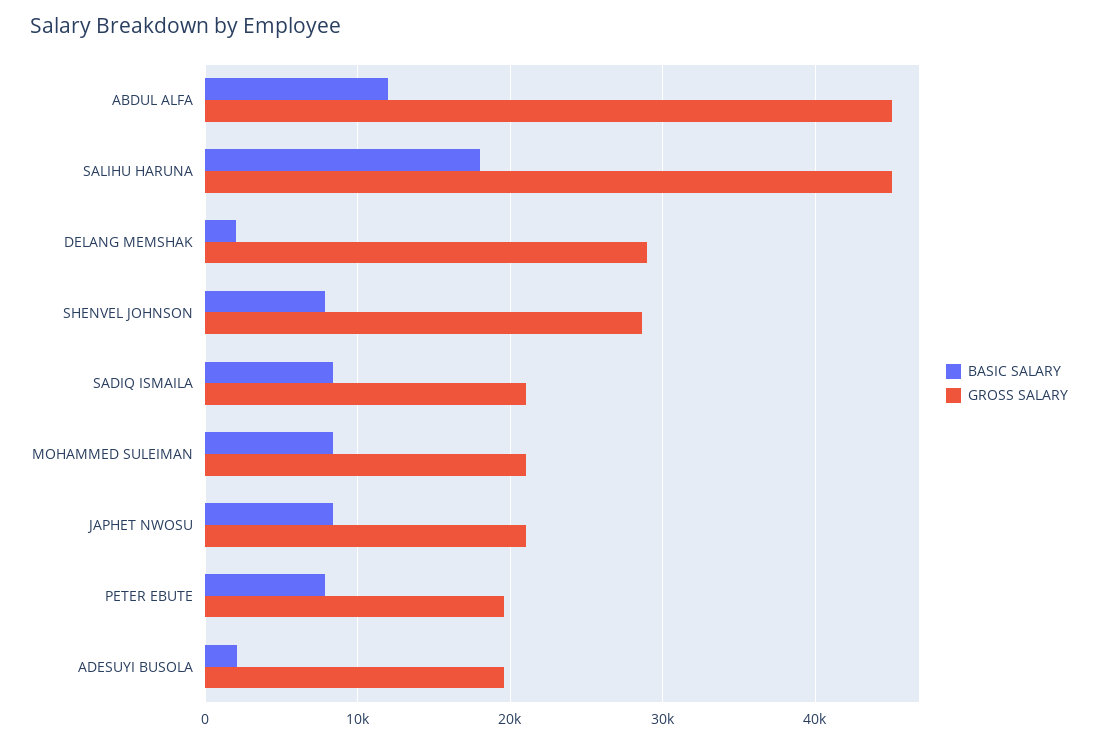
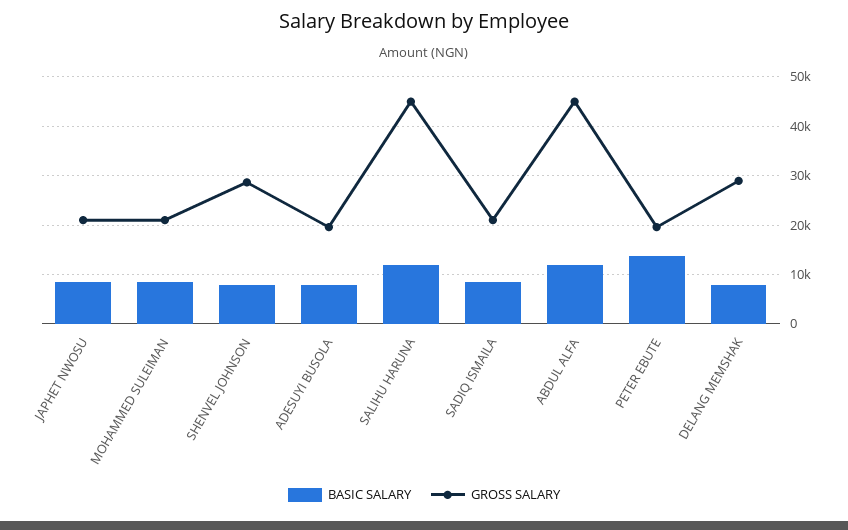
  {
    "BASIC SALARY": {
      "ABDUL ALFA": 12000,
-     "SALIHU HARUNA": 18000,
+     "SALIHU HARUNA": 12000,
-     "DELANG MEMSHAK": 2000,
+     "DELANG MEMSHAK": 8000,
      "SHENVEL JOHNSON": 8000,
      "SADIQ ISMAILA": 8000,
      "MOHAMMED SULEIMAN": 8000,
      "JAPHET NWOSU": 8000,
-     "PETER EBUTE": 8000,
+     "PETER EBUTE": 14000,
-     "ADESUYI BUSOLA": 2000
+     "ADESUYI BUSOLA": 8000
    },
    "GROSS SALARY": {
      "ABDUL ALFA": 45000,
      "SALIHU HARUNA": 45000,
      "DELANG MEMSHAK": 29000,
      "SHENVEL JOHNSON": 29000,
      "SADIQ ISMAILA": 21000,
      "MOHAMMED SULEIMAN": 21000,
      "JAPHET NWOSU": 21000,
      "PETER EBUTE": 20000,
      "ADESUYI BUSOLA": 20000
    }
  }

